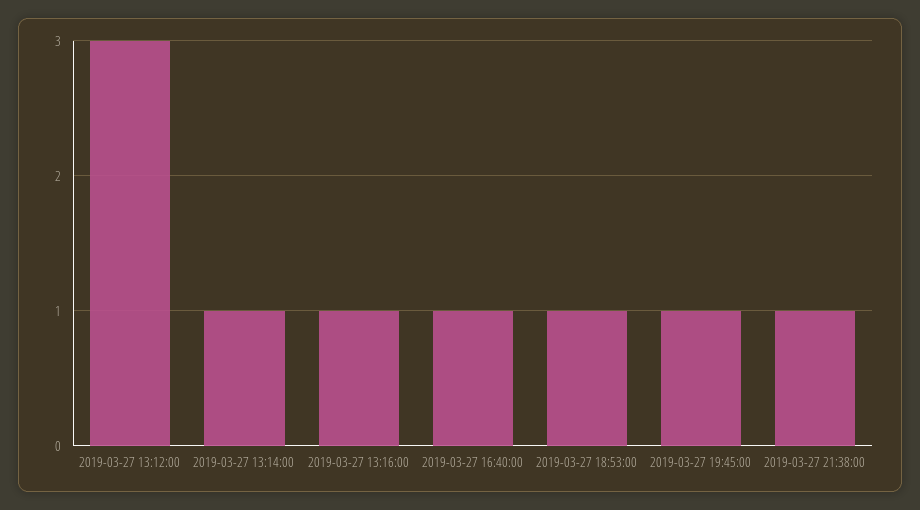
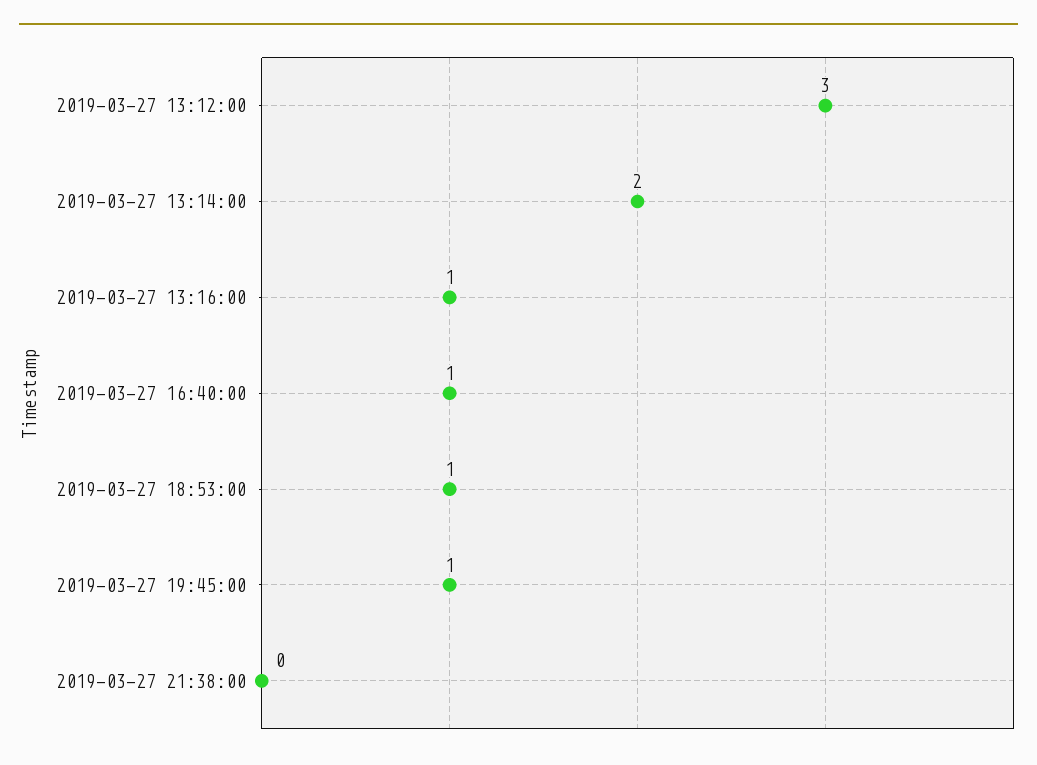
  {
    "2019-03-27 13:12:00": 3,
-   "2019-03-27 13:14:00": 1,
+   "2019-03-27 13:14:00": 2,
    "2019-03-27 13:16:00": 1,
    "2019-03-27 16:40:00": 1,
    "2019-03-27 18:53:00": 1,
    "2019-03-27 19:45:00": 1,
-   "2019-03-27 21:38:00": 1
+   "2019-03-27 21:38:00": 0
  }

